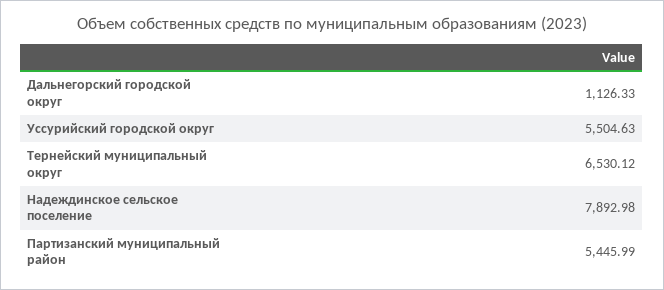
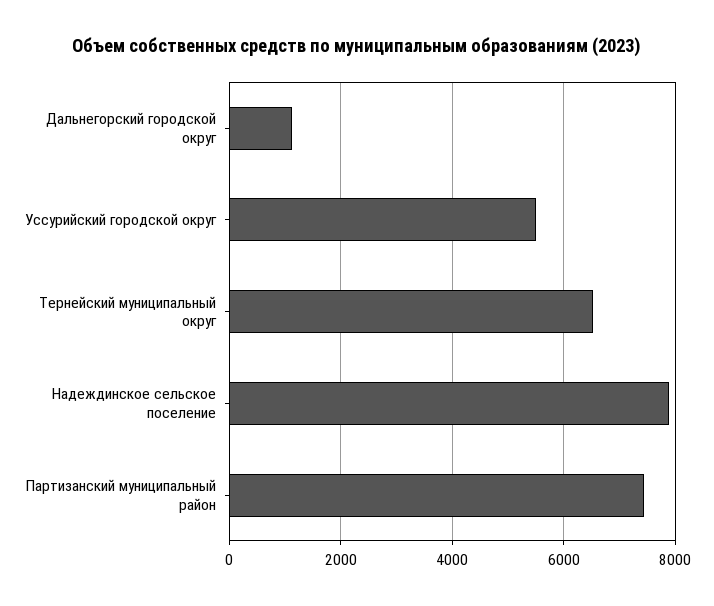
  {
    "Дальнегорский городской округ": 1126.33,
    "Уссурийский городской округ": 5504.63,
    "Тернейский муниципальный округ": 6530.12,
    "Надеждинское сельское поселение": 7892.98,
-   "Партизанский муниципальный район": 5445.99
+   "Партизанский муниципальный район": 7400
  }

